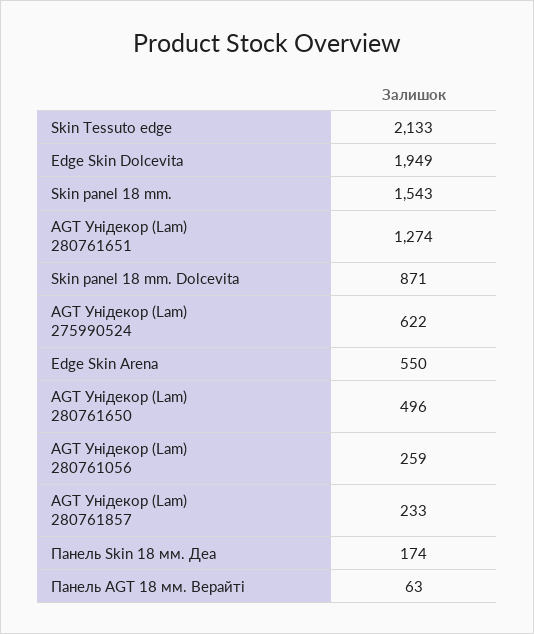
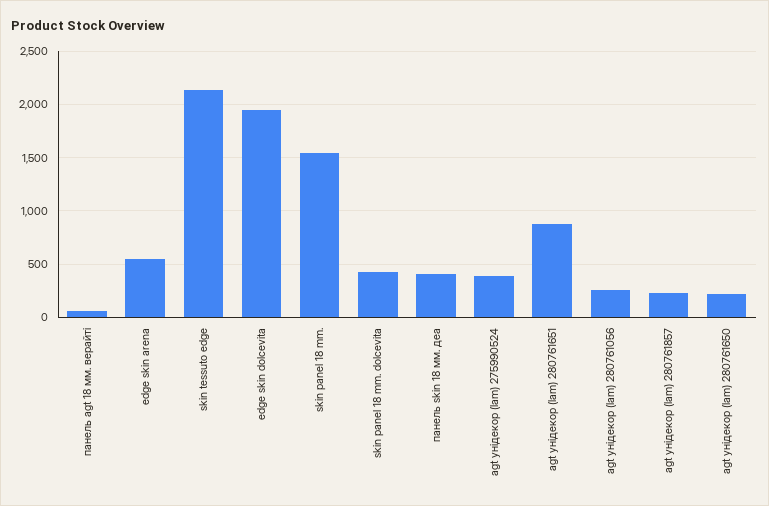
  {
    "Skin Tessuto edge": 2133,
    "Edge Skin Dolcevita": 1949,
    "Skin panel 18 mm.": 1543,
-   "AGT Унідекор (Lam) 280761651": 1274,
+   "AGT Унідекор (Lam) 280761651": 900,
-   "Skin panel 18 mm. Dolcevita": 871,
+   "Skin panel 18 mm. Dolcevita": 400,
-   "AGT Унідекор (Lam) 275990524": 622,
+   "AGT Унідекор (Lam) 275990524": 400,
    "Edge Skin Arena": 550,
-   "AGT Унідекор (Lam) 280761650": 496,
+   "AGT Унідекор (Lam) 280761650": 200,
    "AGT Унідекор (Lam) 280761056": 259,
    "AGT Унідекор (Lam) 280761857": 233,
-   "Панель Skin 18 мм. Деа": 174,
+   "Панель Skin 18 мм. Деа": 400,
    "Панель AGT 18 мм. Верайті": 63
  }

